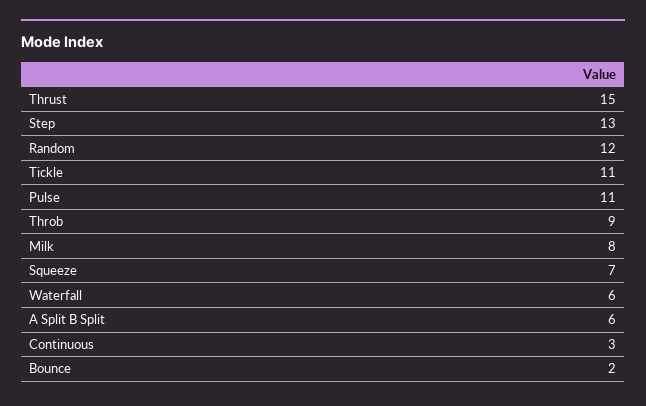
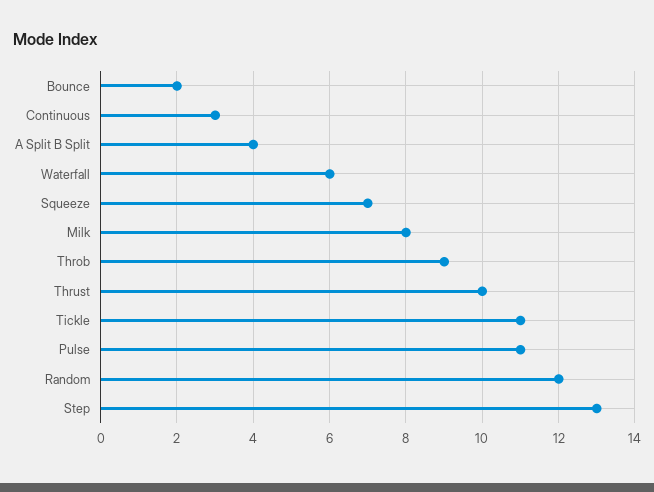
  {
-   "Thrust": 15,
+   "Thrust": 10,
    "Step": 13,
    "Random": 12,
    "Tickle": 11,
    "Pulse": 11,
    "Throb": 9,
    "Milk": 8,
    "Squeeze": 7,
    "Waterfall": 6,
-   "A Split B Split": 6,
+   "A Split B Split": 4,
    "Continuous": 3,
    "Bounce": 2
  }

